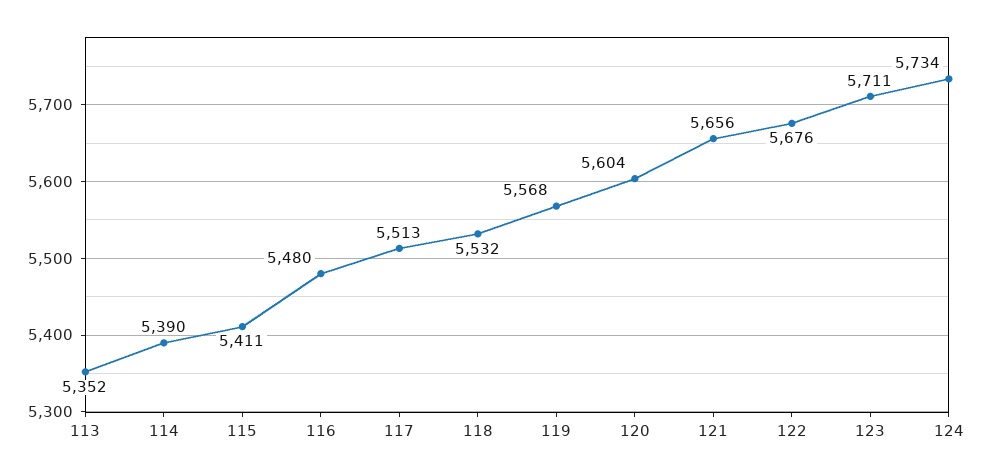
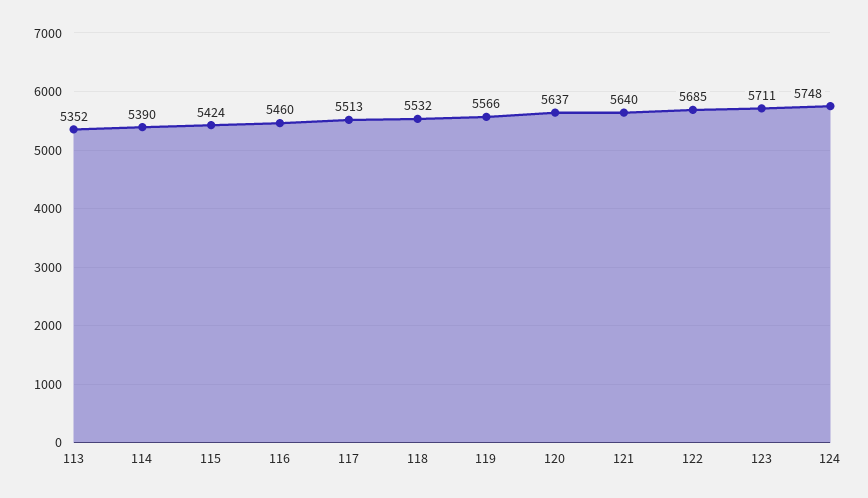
  {
    "113": 5352,
    "114": 5390,
-   "115": 5411,
+   "115": 5424,
-   "116": 5480,
+   "116": 5460,
    "117": 5513,
    "118": 5532,
-   "119": 5568,
+   "119": 5566,
-   "120": 5604,
+   "120": 5637,
-   "121": 5656,
+   "121": 5640,
-   "122": 5676,
+   "122": 5685,
    "123": 5711,
-   "124": 5734
+   "124": 5748
  }

